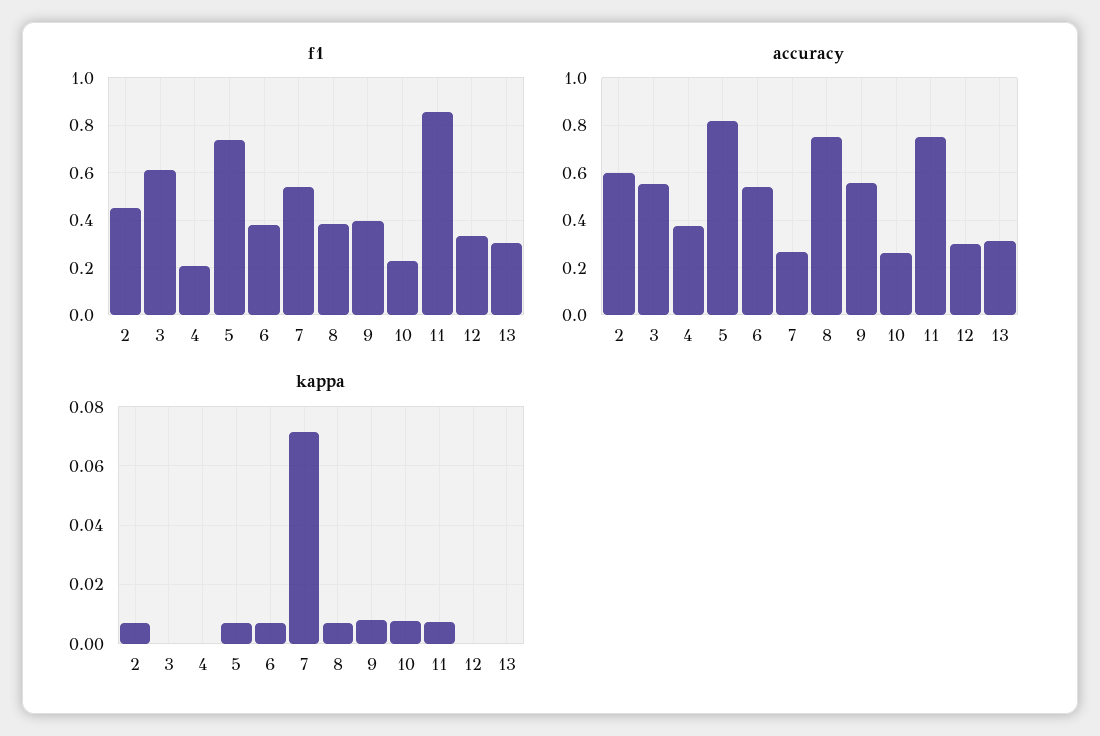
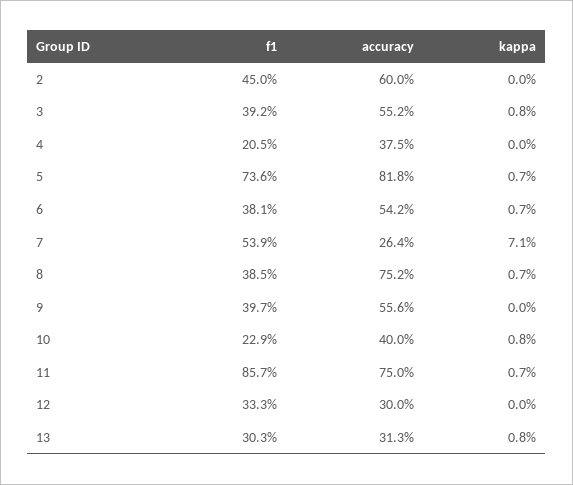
  {
    "f1": {
      "2": 0.45,
-     "3": 0.6,
+     "3": 0.392,
      "4": 0.205,
      "5": 0.736,
      "6": 0.381,
      "7": 0.539,
      "8": 0.385,
      "9": 0.397,
      "10": 0.229,
      "11": 0.857,
      "12": 0.333,
      "13": 0.303
    },
    "accuracy": {
      "2": 0.6,
      "3": 0.552,
      "4": 0.375,
      "5": 0.818,
      "6": 0.542,
      "7": 0.264,
      "8": 0.752,
      "9": 0.556,
-     "10": 0.25,
+     "10": 0.4,
      "11": 0.75,
      "12": 0.3,
      "13": 0.313
    },
    "kappa": {
-     "2": 0.0075,
+     "2": 0,
-     "3": 0,
+     "3": 0.008,
      "4": 0,
      "5": 0.007,
      "6": 0.007,
      "7": 0.071,
      "8": 0.007,
-     "9": 0.0075,
+     "9": 0,
      "10": 0.008,
      "11": 0.007,
      "12": 0,
-     "13": 0
+     "13": 0.008
    }
  }

